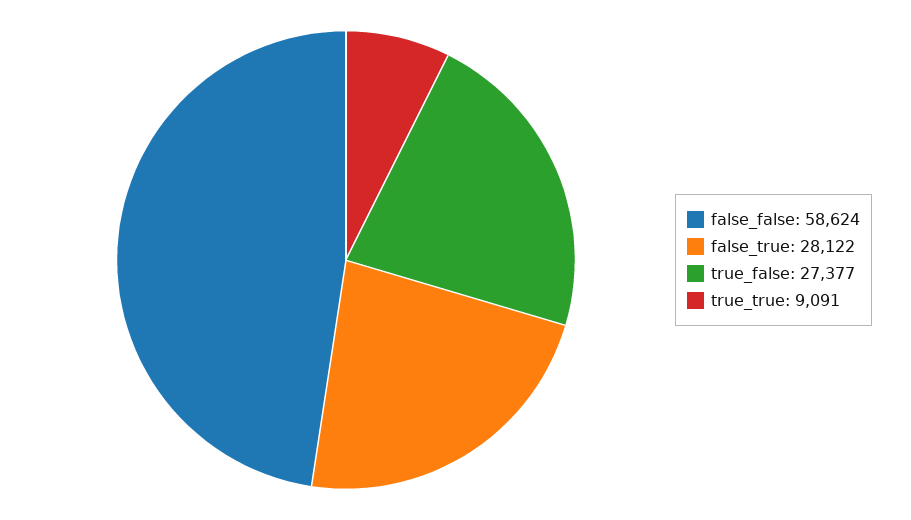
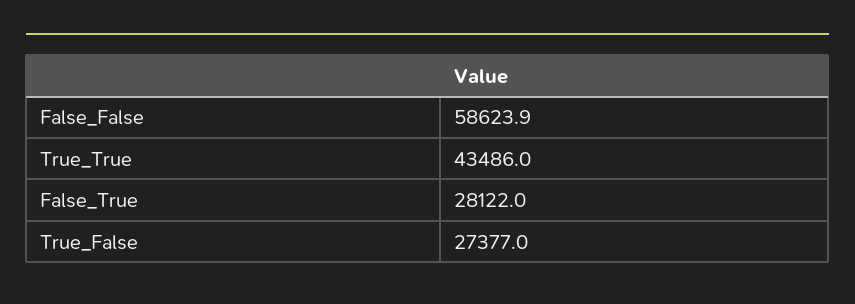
  {
    "false_false": 58623.9,
    "false_true": 28122,
    "true_false": 27377,
-   "true_true": 9091
+   "true_true": 43486
  }

